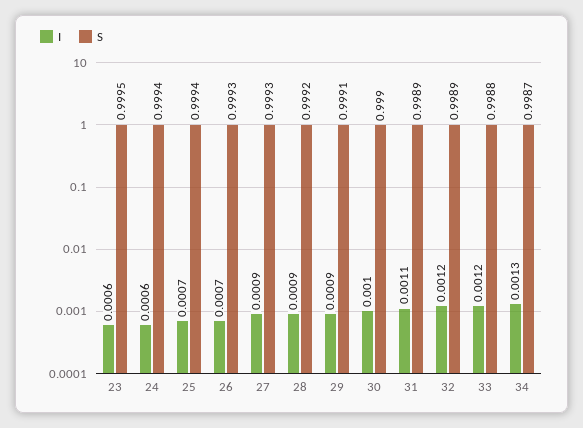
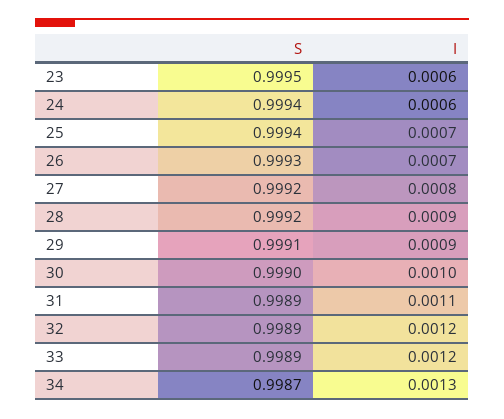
  {
    "I": {
      "23": 0.0006,
      "24": 0.0006,
      "25": 0.0007,
      "26": 0.0007,
-     "27": 0.0009,
+     "27": 0.0008,
      "28": 0.0009,
      "29": 0.0009,
      "30": 0.001,
      "31": 0.0011,
      "32": 0.0012,
      "33": 0.0012,
      "34": 0.0013
    },
    "S": {
      "23": 0.9995,
      "24": 0.9994,
      "25": 0.9994,
      "26": 0.9993,
-     "27": 0.9993,
+     "27": 0.9992,
      "28": 0.9992,
      "29": 0.9991,
      "30": 0.999,
      "31": 0.9989,
      "32": 0.9989,
-     "33": 0.9988,
+     "33": 0.9989,
      "34": 0.9987
    }
  }

